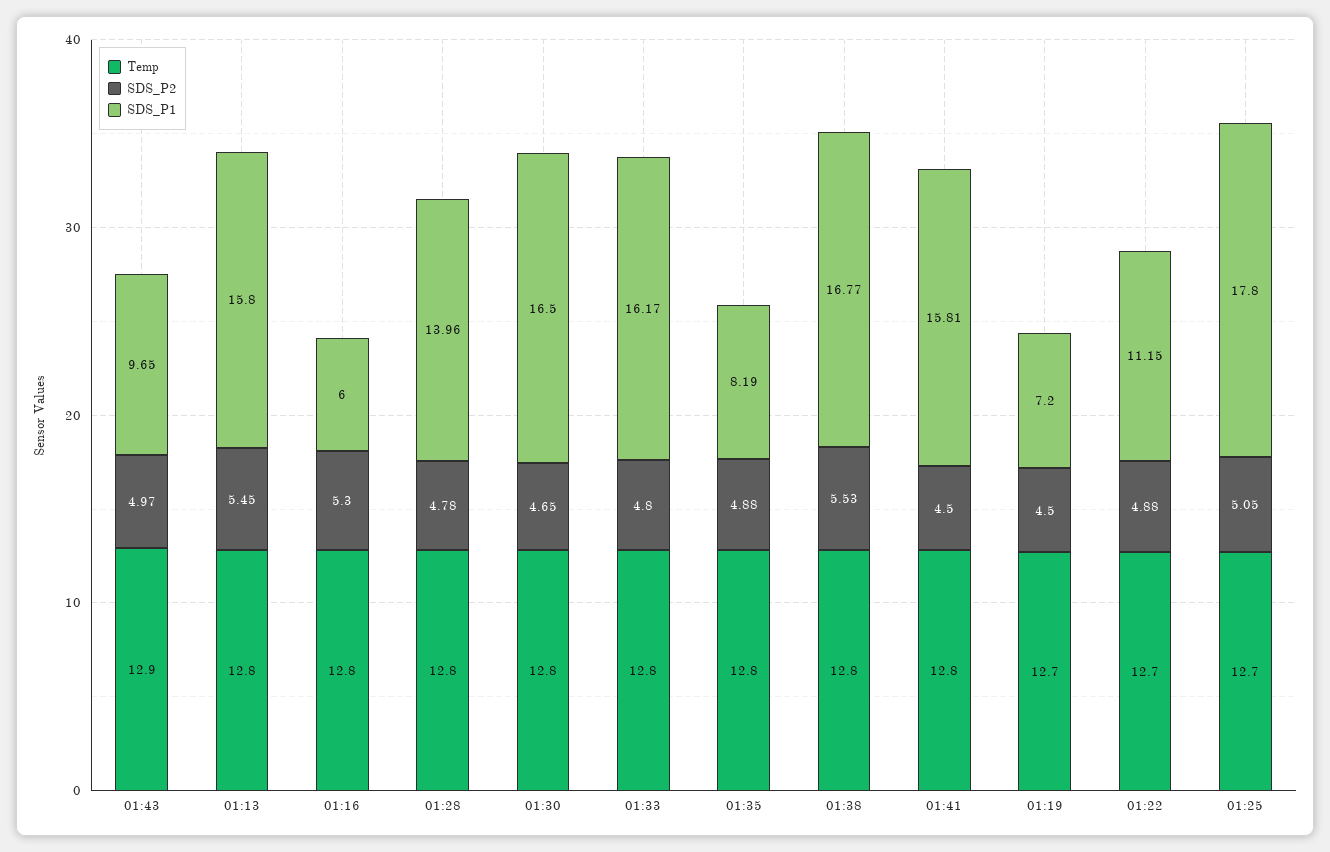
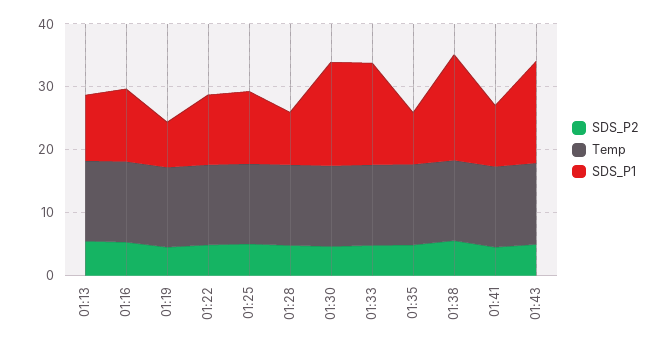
  {
    "Temp": {
      "01:43": 12.9,
      "01:13": 12.8,
      "01:16": 12.8,
      "01:28": 12.8,
      "01:30": 12.8,
      "01:33": 12.8,
      "01:35": 12.8,
      "01:38": 12.8,
      "01:41": 12.8,
      "01:19": 12.7,
      "01:22": 12.7,
      "01:25": 12.7
    },
    "SDS_P2": {
      "01:43": 4.97,
      "01:13": 5.45,
      "01:16": 5.3,
      "01:28": 4.78,
      "01:30": 4.65,
      "01:33": 4.8,
      "01:35": 4.88,
      "01:38": 5.53,
      "01:41": 4.5,
      "01:19": 4.5,
      "01:22": 4.88,
      "01:25": 5.05
    },
    "SDS_P1": {
-     "01:43": 9.65,
+     "01:43": 16,
-     "01:13": 15.8,
+     "01:13": 10,
-     "01:16": 6,
+     "01:16": 12,
-     "01:28": 13.96,
+     "01:28": 8,
      "01:30": 16.5,
      "01:33": 16.17,
      "01:35": 8.19,
      "01:38": 16.77,
-     "01:41": 15.81,
+     "01:41": 10,
      "01:19": 7.2,
      "01:22": 11.15,
-     "01:25": 17.8
+     "01:25": 12
    }
  }

